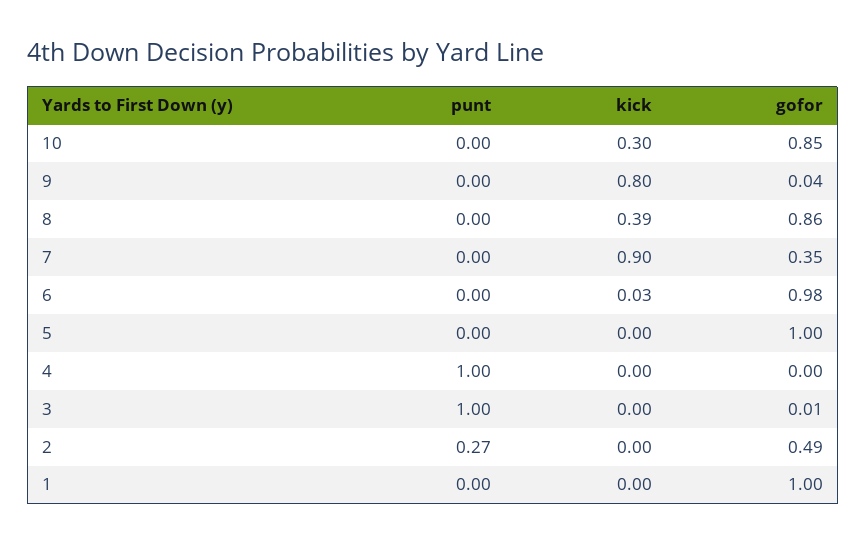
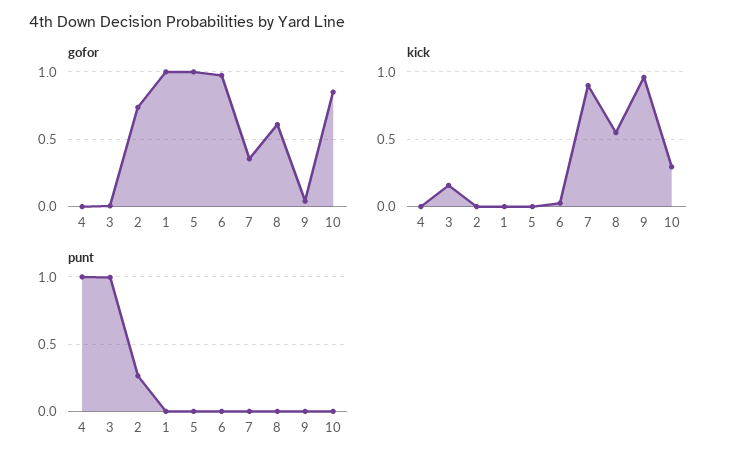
  {
    "punt": {
      "10": 0,
      "9": 0,
      "8": 0,
      "7": 0,
      "6": 0,
      "5": 0,
      "4": 1,
      "3": 1,
      "2": 0.27,
      "1": 0
    },
    "kick": {
      "10": 0.3,
-     "9": 0.8,
+     "9": 0.95,
-     "8": 0.39,
+     "8": 0.55,
      "7": 0.9,
      "6": 0.03,
      "5": 0,
      "4": 0,
-     "3": 0,
+     "3": 0.15,
      "2": 0,
      "1": 0
    },
    "gofor": {
      "10": 0.85,
      "9": 0.04,
-     "8": 0.86,
+     "8": 0.6,
      "7": 0.35,
      "6": 0.98,
      "5": 1,
      "4": 0,
      "3": 0.01,
-     "2": 0.49,
+     "2": 0.75,
      "1": 1
    }
  }

